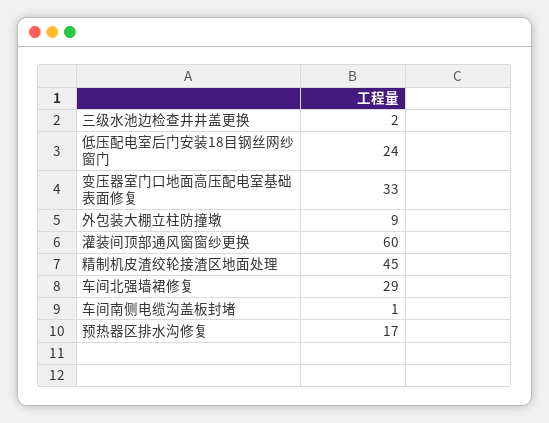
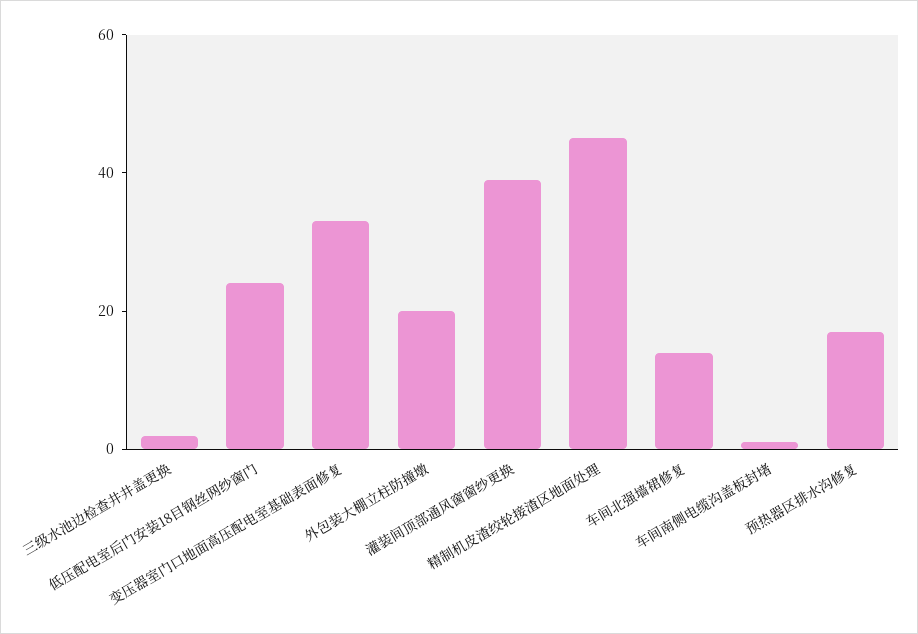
  {
    "三级水池边检查井井盖更换": 2,
    "低压配电室后门安装18目钢丝网纱窗门": 24,
    "变压器室门口地面高压配电室基础表面修复": 33,
-   "外包装大棚立柱防撞墩": 9,
+   "外包装大棚立柱防撞墩": 20,
-   "灌装间顶部通风窗窗纱更换": 60,
+   "灌装间顶部通风窗窗纱更换": 40,
    "精制机皮渣绞轮接渣区地面处理": 45,
-   "车间北强墙裙修复": 29,
+   "车间北强墙裙修复": 15,
    "车间南侧电缆沟盖板封堵": 1,
    "预热器区排水沟修复": 17
  }

